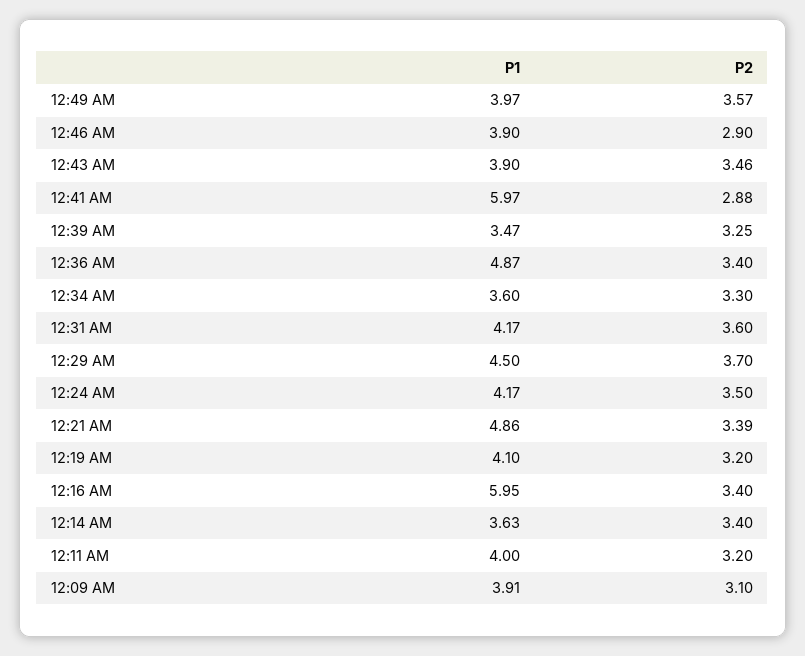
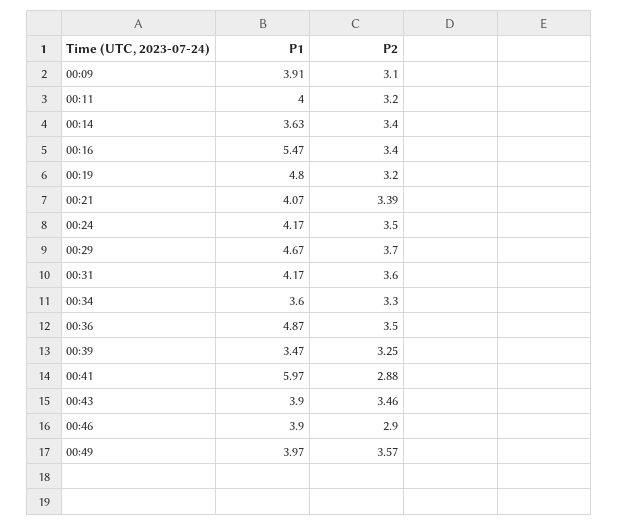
  {
    "P1": {
      "12:49 AM": 3.97,
      "12:46 AM": 3.9,
      "12:43 AM": 3.9,
      "12:41 AM": 5.97,
      "12:39 AM": 3.47,
      "12:36 AM": 4.87,
      "12:34 AM": 3.6,
      "12:31 AM": 4.17,
-     "12:29 AM": 4.5,
+     "12:29 AM": 4.67,
      "12:24 AM": 4.17,
-     "12:21 AM": 4.86,
+     "12:21 AM": 4.07,
-     "12:19 AM": 4.1,
+     "12:19 AM": 4.8,
-     "12:16 AM": 5.95,
+     "12:16 AM": 5.47,
      "12:14 AM": 3.63,
      "12:11 AM": 4,
      "12:09 AM": 3.91
    },
    "P2": {
      "12:49 AM": 3.57,
      "12:46 AM": 2.9,
      "12:43 AM": 3.46,
      "12:41 AM": 2.88,
      "12:39 AM": 3.25,
-     "12:36 AM": 3.4,
+     "12:36 AM": 3.5,
      "12:34 AM": 3.3,
      "12:31 AM": 3.6,
      "12:29 AM": 3.7,
      "12:24 AM": 3.5,
      "12:21 AM": 3.39,
      "12:19 AM": 3.2,
      "12:16 AM": 3.4,
      "12:14 AM": 3.4,
      "12:11 AM": 3.2,
      "12:09 AM": 3.1
    }
  }

